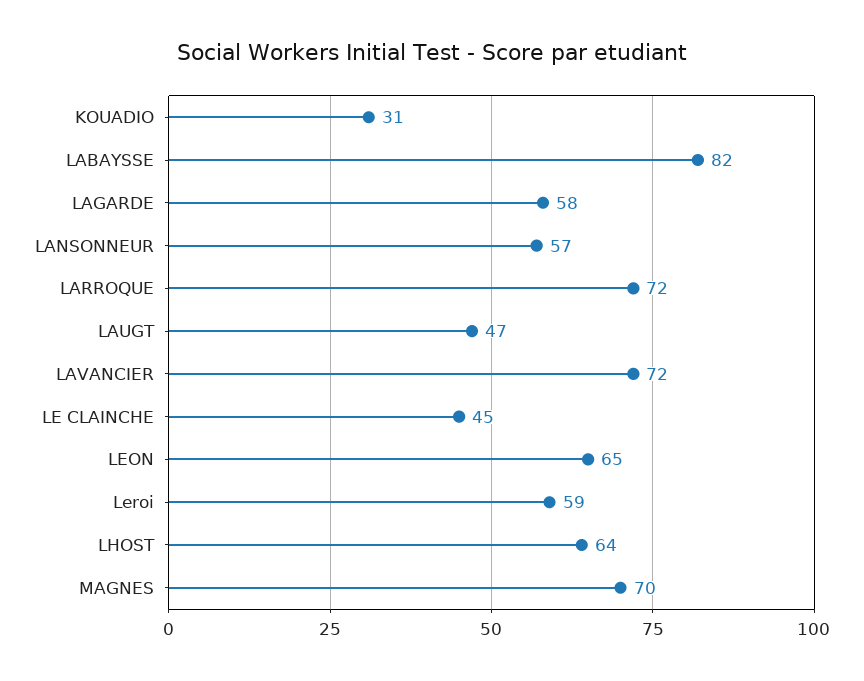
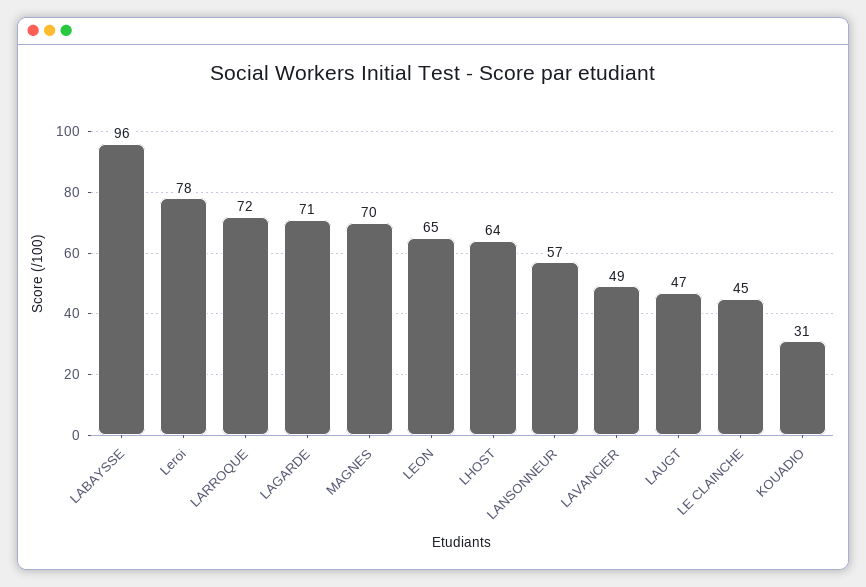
  {
    "KOUADIO": 31,
-   "LABAYSSE": 82,
+   "LABAYSSE": 96,
-   "LAGARDE": 58,
+   "LAGARDE": 71,
    "LANSONNEUR": 57,
    "LARROQUE": 72,
    "LAUGT": 47,
-   "LAVANCIER": 72,
+   "LAVANCIER": 49,
    "LE CLAINCHE": 45,
    "LEON": 65,
-   "Leroi": 59,
+   "Leroi": 78,
    "LHOST": 64,
    "MAGNES": 70
  }

